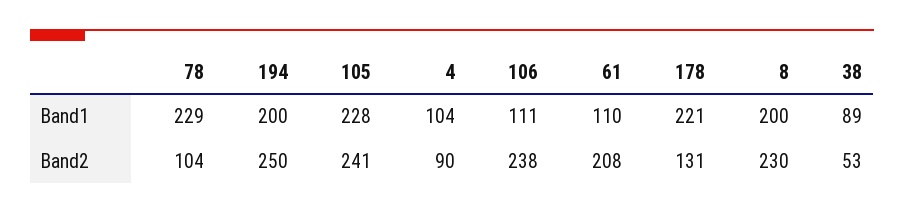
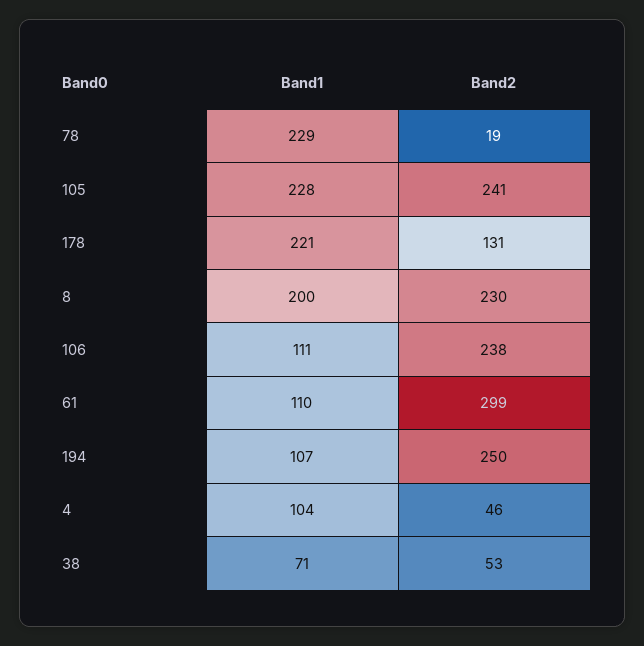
  {
    "78": {
      "Band1": 229,
-     "Band2": 104
+     "Band2": 19
    },
    "194": {
-     "Band1": 200,
+     "Band1": 107,
      "Band2": 250
    },
    "105": {
      "Band1": 228,
      "Band2": 241
    },
    "4": {
      "Band1": 104,
-     "Band2": 90
+     "Band2": 46
    },
    "106": {
      "Band1": 111,
      "Band2": 238
    },
    "61": {
      "Band1": 110,
-     "Band2": 208
+     "Band2": 299
    },
    "178": {
      "Band1": 221,
      "Band2": 131
    },
    "8": {
      "Band1": 200,
      "Band2": 230
    },
    "38": {
-     "Band1": 89,
+     "Band1": 71,
      "Band2": 53
    }
  }

